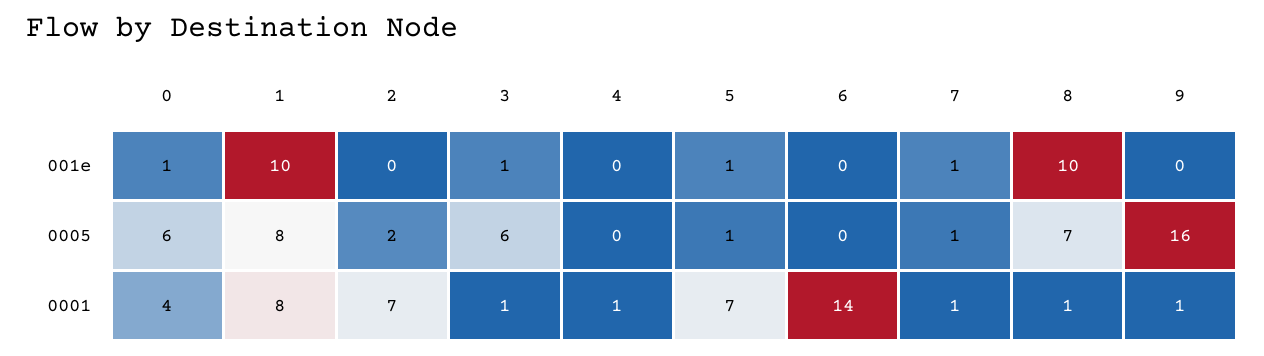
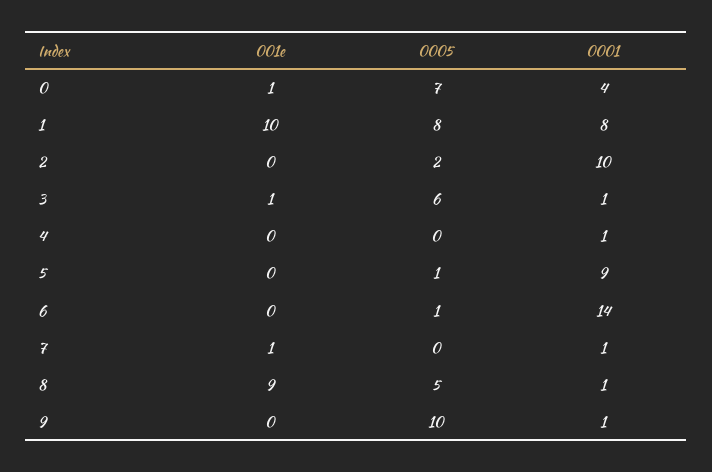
  {
    "0": {
      "001e": 1,
-     "0005": 6,
+     "0005": 7,
      "0001": 4
    },
    "1": {
      "001e": 10,
      "0005": 8,
      "0001": 8
    },
    "2": {
      "001e": 0,
      "0005": 2,
-     "0001": 7
+     "0001": 10
    },
    "3": {
      "001e": 1,
      "0005": 6,
      "0001": 1
    },
    "4": {
      "001e": 0,
      "0005": 0,
      "0001": 1
    },
    "5": {
-     "001e": 1,
+     "001e": 0,
      "0005": 1,
-     "0001": 7
+     "0001": 9
    },
    "6": {
      "001e": 0,
-     "0005": 0,
+     "0005": 1,
      "0001": 14
    },
    "7": {
      "001e": 1,
-     "0005": 1,
+     "0005": 0,
      "0001": 1
    },
    "8": {
-     "001e": 10,
+     "001e": 9,
-     "0005": 7,
+     "0005": 5,
      "0001": 1
    },
    "9": {
      "001e": 0,
-     "0005": 16,
+     "0005": 10,
      "0001": 1
    }
  }

